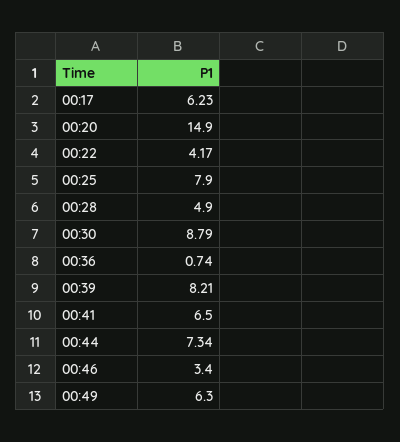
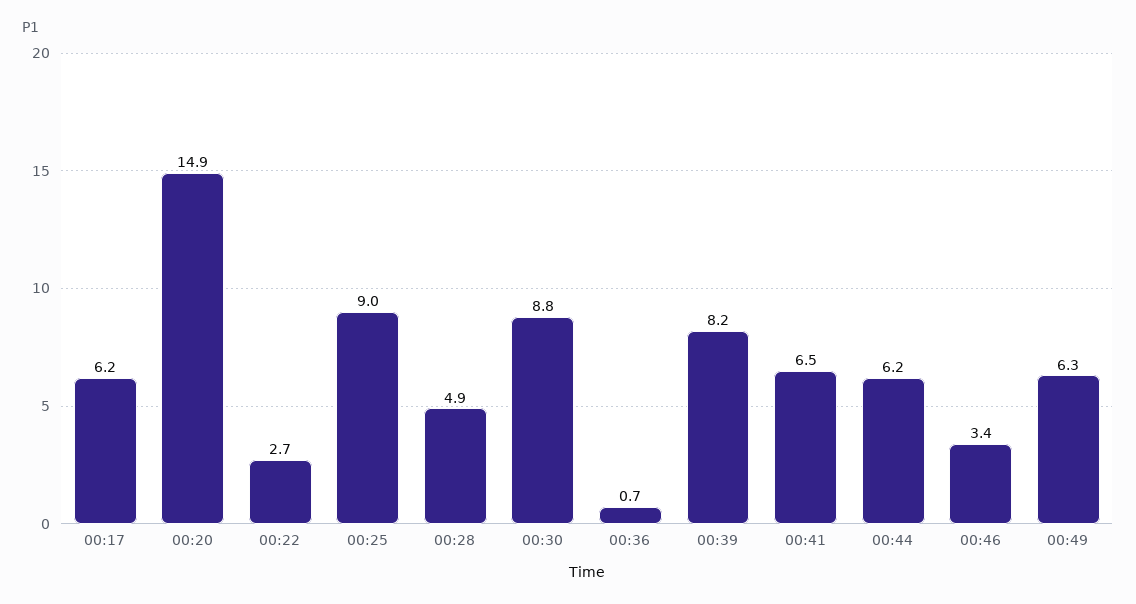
  {
    "00:17": 6.23,
    "00:20": 14.9,
-   "00:22": 4.17,
+   "00:22": 2.7,
-   "00:25": 7.9,
+   "00:25": 9,
    "00:28": 4.9,
    "00:30": 8.79,
    "00:36": 0.74,
    "00:39": 8.21,
    "00:41": 6.5,
-   "00:44": 7.34,
+   "00:44": 6.2,
    "00:46": 3.4,
    "00:49": 6.3
  }

